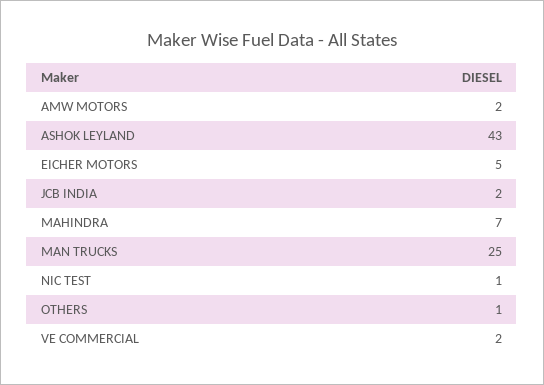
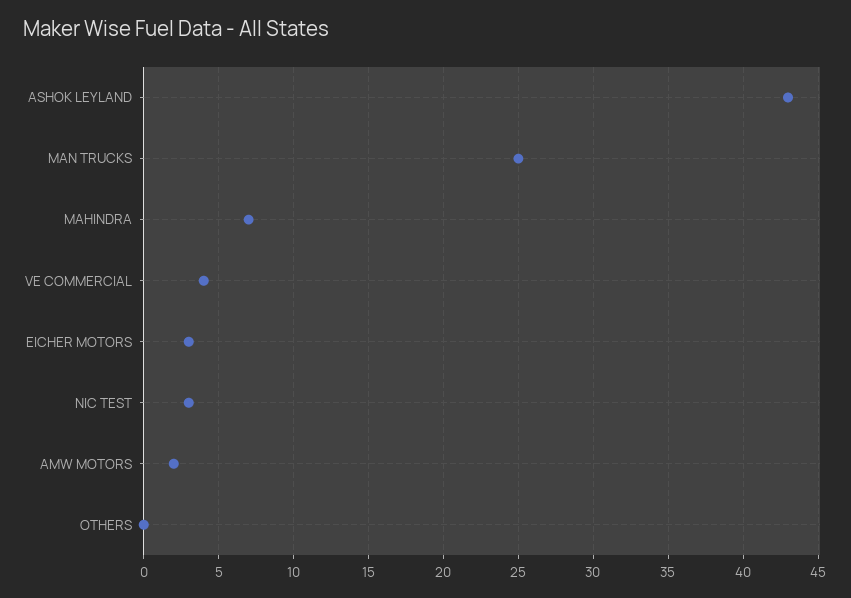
  {
    "AMW MOTORS": 2,
    "ASHOK LEYLAND": 43,
-   "EICHER MOTORS": 5,
+   "EICHER MOTORS": 3,
-   "JCB INDIA": 2,
    "MAHINDRA": 7,
    "MAN TRUCKS": 25,
-   "NIC TEST": 1,
+   "NIC TEST": 3,
-   "OTHERS": 1,
+   "OTHERS": 0,
-   "VE COMMERCIAL": 2
+   "VE COMMERCIAL": 4
  }

